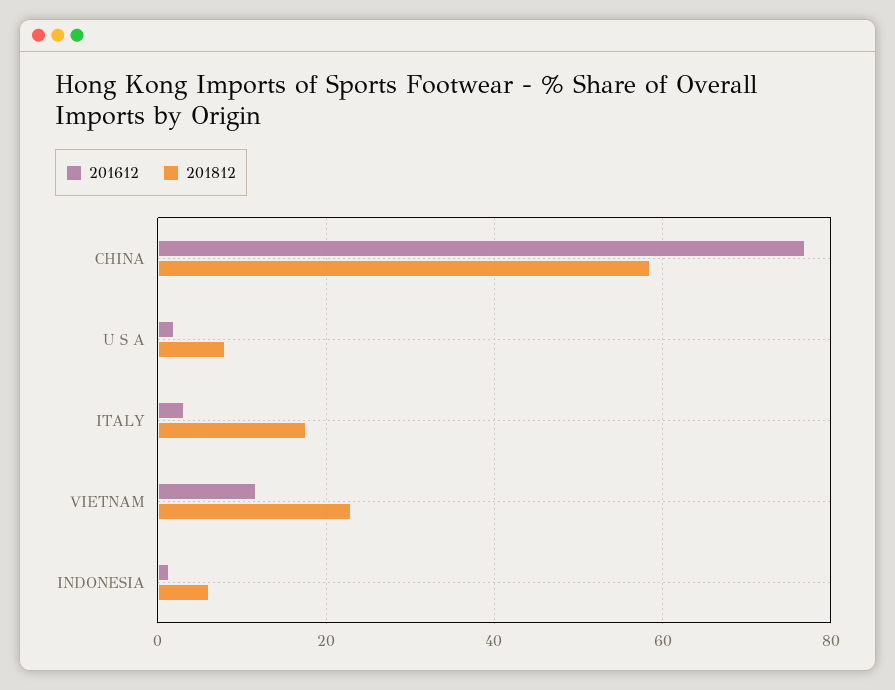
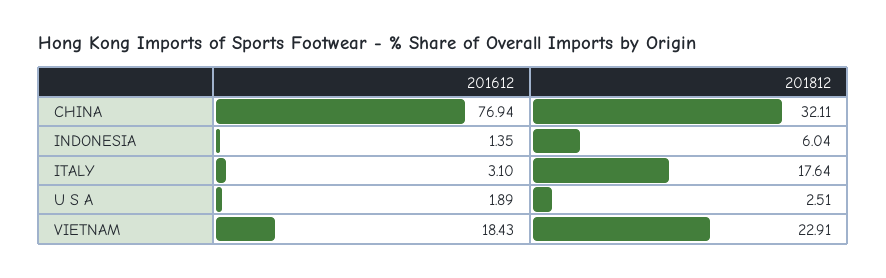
  {
    "201612": {
      "CHINA": 76.94,
      "U S A": 1.89,
      "ITALY": 3.1,
-     "VIETNAM": 12,
+     "VIETNAM": 18.43,
      "INDONESIA": 1.35
    },
    "201812": {
-     "CHINA": 58,
+     "CHINA": 32.11,
-     "U S A": 8,
+     "U S A": 2.51,
      "ITALY": 17.64,
      "VIETNAM": 22.91,
      "INDONESIA": 6.04
    }
  }

